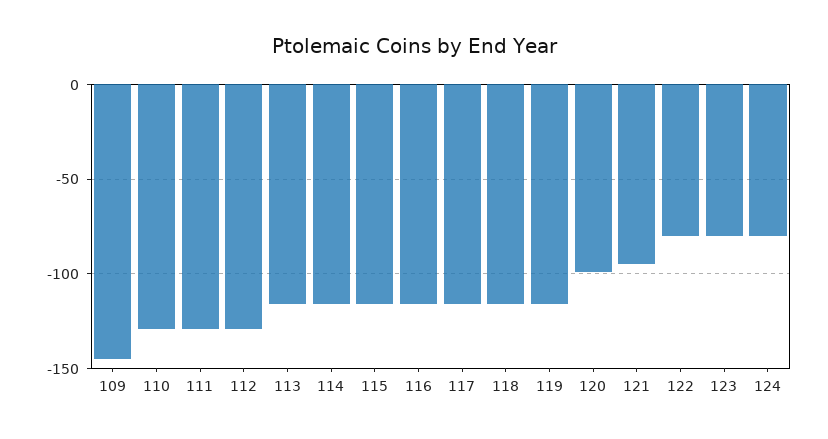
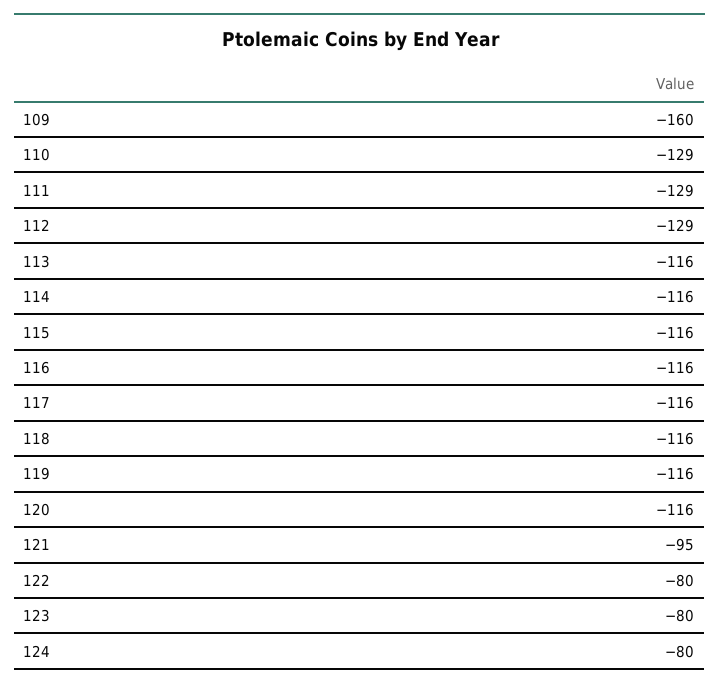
  {
-   "109": -145,
+   "109": -160,
    "110": -129,
    "111": -129,
    "112": -129,
    "113": -116,
    "114": -116,
    "115": -116,
    "116": -116,
    "117": -116,
    "118": -116,
    "119": -116,
-   "120": -100,
+   "120": -116,
    "121": -95,
    "122": -80,
    "123": -80,
    "124": -80
  }

